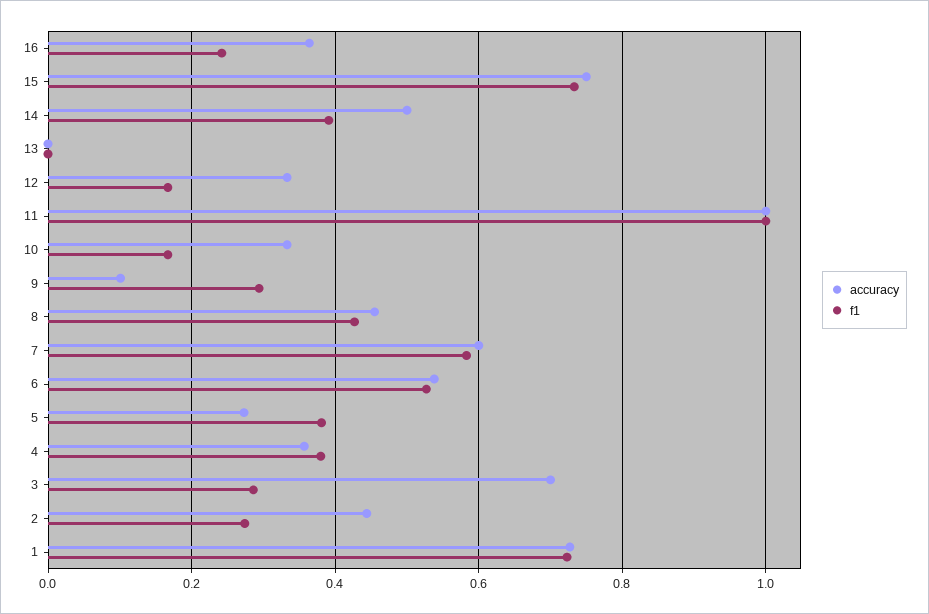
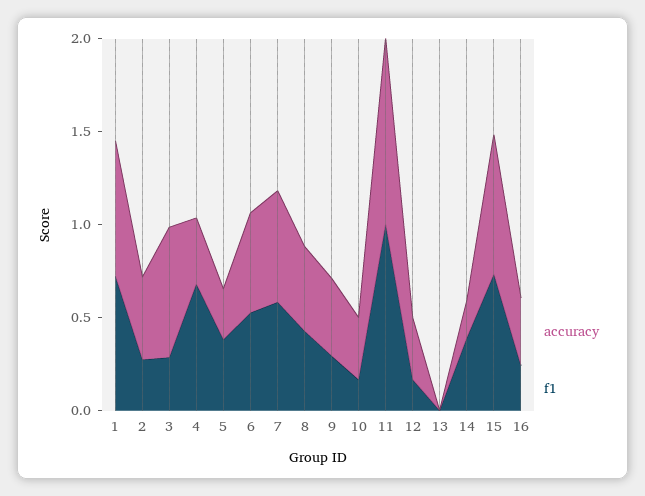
  {
    "accuracy": {
      "16": 0.36,
      "15": 0.76,
-     "14": 0.5,
+     "14": 0.2,
      "13": 0,
      "12": 0.34,
      "11": 1,
      "10": 0.34,
-     "9": 0.1,
+     "9": 0.4,
      "8": 0.46,
      "7": 0.6,
      "6": 0.54,
      "5": 0.28,
      "4": 0.36,
      "3": 0.7,
      "2": 0.44,
      "1": 0.72
    },
    "f1": {
      "16": 0.24,
      "15": 0.74,
      "14": 0.4,
      "13": 0,
      "12": 0.16,
      "11": 1,
      "10": 0.16,
      "9": 0.3,
      "8": 0.42,
      "7": 0.58,
      "6": 0.52,
      "5": 0.38,
-     "4": 0.38,
+     "4": 0.7,
      "3": 0.28,
      "2": 0.28,
      "1": 0.72
    }
  }

